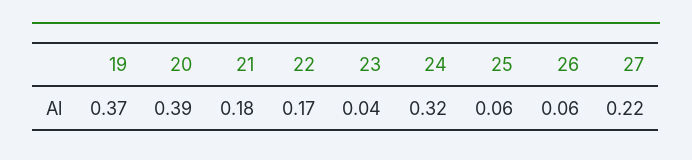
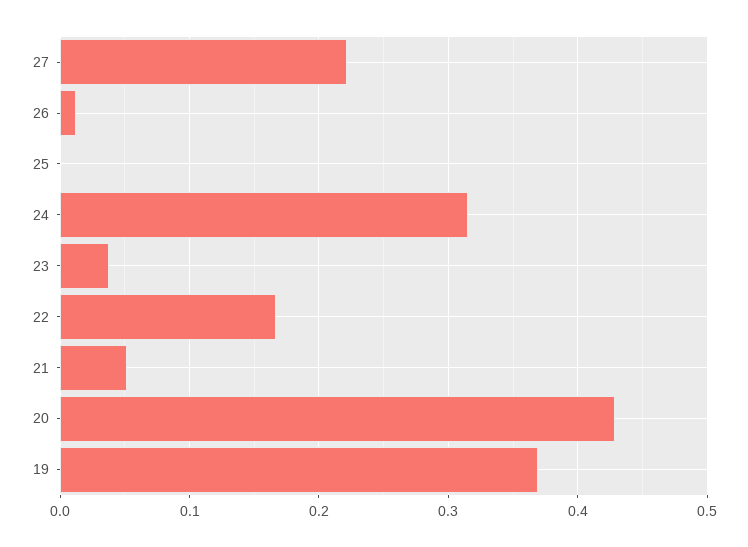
  {
    "19": 0.37,
-   "20": 0.39,
+   "20": 0.43,
-   "21": 0.18,
+   "21": 0.05,
    "22": 0.17,
    "23": 0.04,
    "24": 0.32,
-   "25": 0.06,
+   "25": 0,
-   "26": 0.06,
+   "26": 0.01,
    "27": 0.22
  }

